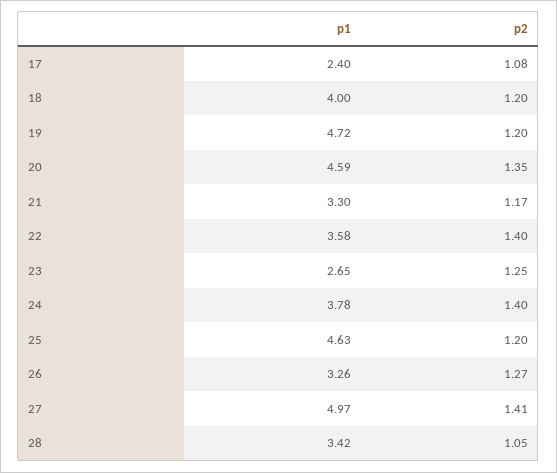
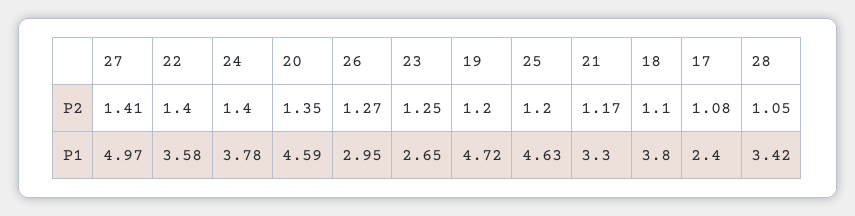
  {
    "p1": {
      "17": 2.4,
-     "18": 4,
+     "18": 3.8,
      "19": 4.72,
      "20": 4.59,
      "21": 3.3,
      "22": 3.58,
      "23": 2.65,
      "24": 3.78,
      "25": 4.63,
-     "26": 3.26,
+     "26": 2.95,
      "27": 4.97,
      "28": 3.42
    },
    "p2": {
      "17": 1.08,
-     "18": 1.2,
+     "18": 1.1,
      "19": 1.2,
      "20": 1.35,
      "21": 1.17,
      "22": 1.4,
      "23": 1.25,
      "24": 1.4,
      "25": 1.2,
      "26": 1.27,
      "27": 1.41,
      "28": 1.05
    }
  }

